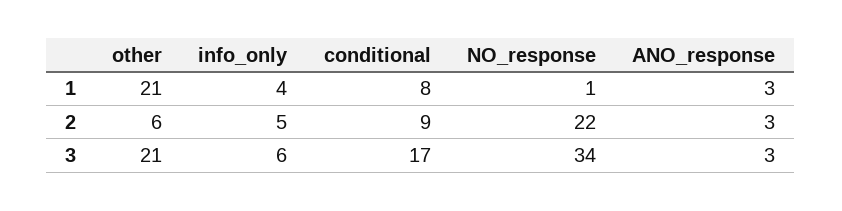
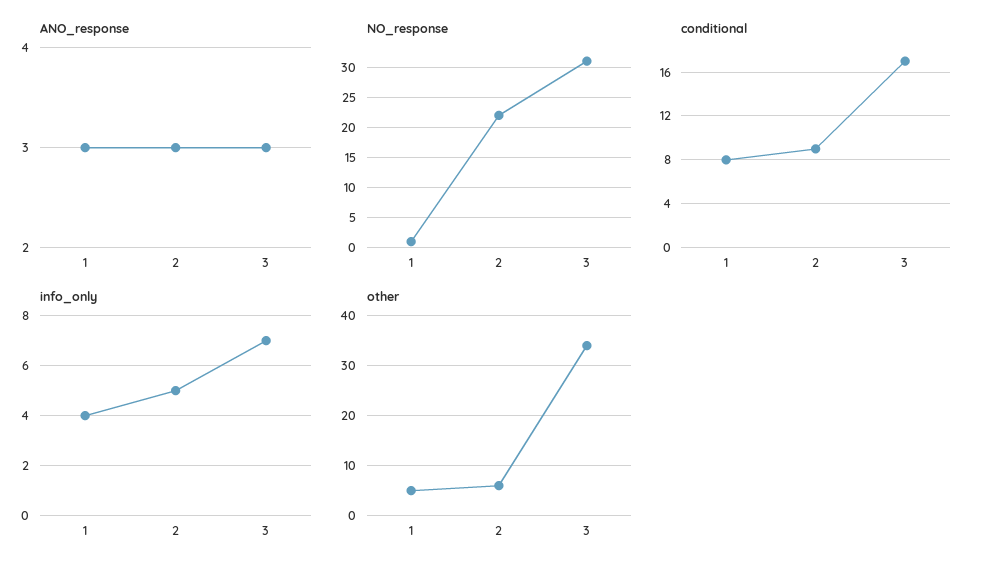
  {
    "other": {
-     "1": 21,
+     "1": 5,
      "2": 6,
-     "3": 21
+     "3": 35
    },
    "info_only": {
      "1": 4,
      "2": 5,
-     "3": 6
+     "3": 7
    },
    "conditional": {
      "1": 8,
      "2": 9,
      "3": 17
    },
    "NO_response": {
      "1": 1,
      "2": 22,
-     "3": 34
+     "3": 31
    },
    "ANO_response": {
      "1": 3,
      "2": 3,
      "3": 3
    }
  }

